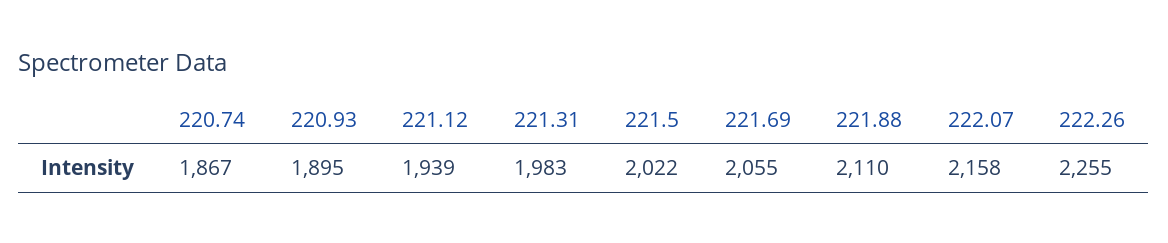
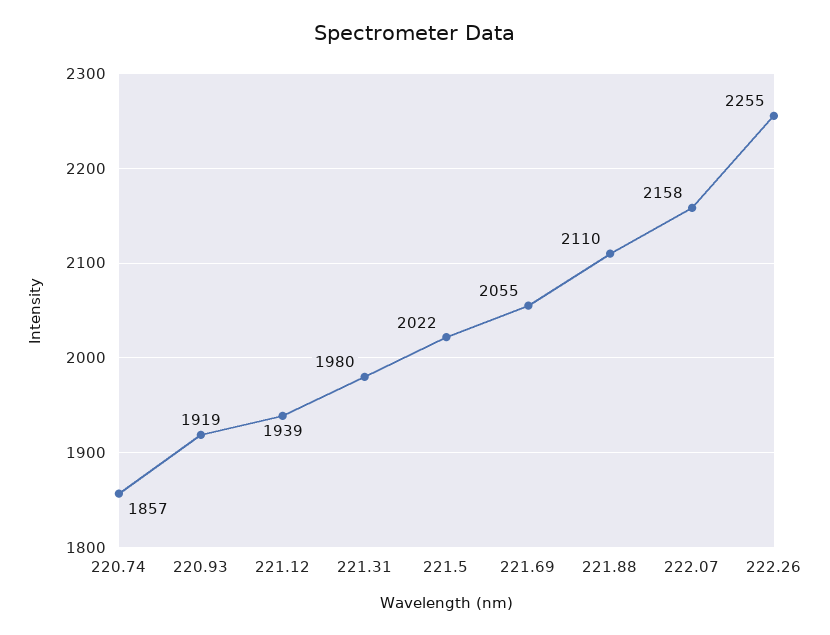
  {
-   "220.74": 1867,
+   "220.74": 1857,
-   "220.93": 1895,
+   "220.93": 1919,
    "221.12": 1939,
-   "221.31": 1983,
+   "221.31": 1980,
    "221.5": 2022,
    "221.69": 2055,
    "221.88": 2110,
    "222.07": 2158,
    "222.26": 2255
  }

